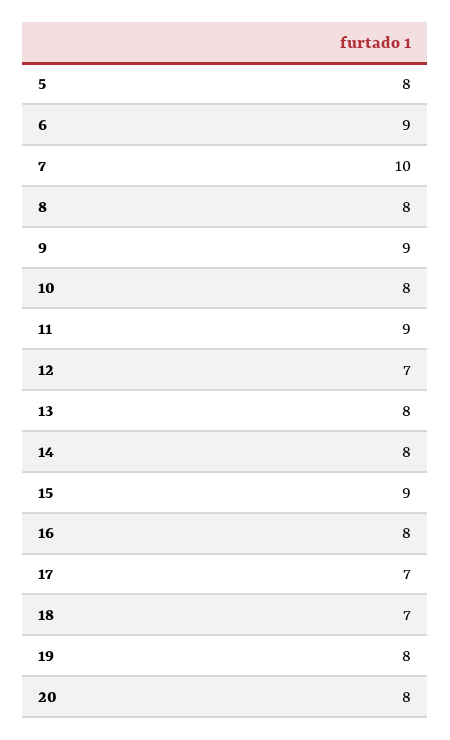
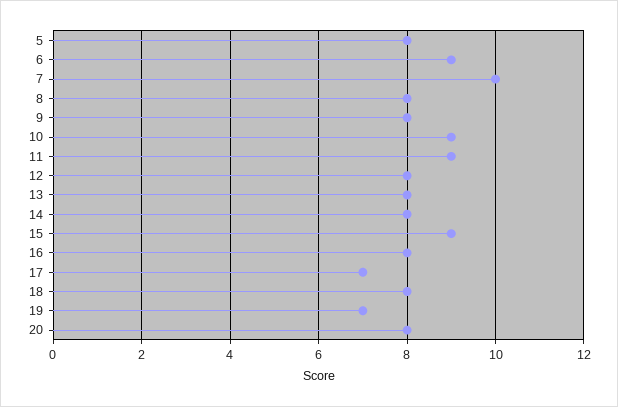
  {
    "5": 8,
    "6": 9,
    "7": 10,
    "8": 8,
-   "9": 9,
+   "9": 8,
-   "10": 8,
+   "10": 9,
    "11": 9,
-   "12": 7,
+   "12": 8,
    "13": 8,
    "14": 8,
    "15": 9,
    "16": 8,
    "17": 7,
-   "18": 7,
+   "18": 8,
-   "19": 8,
+   "19": 7,
    "20": 8
  }

